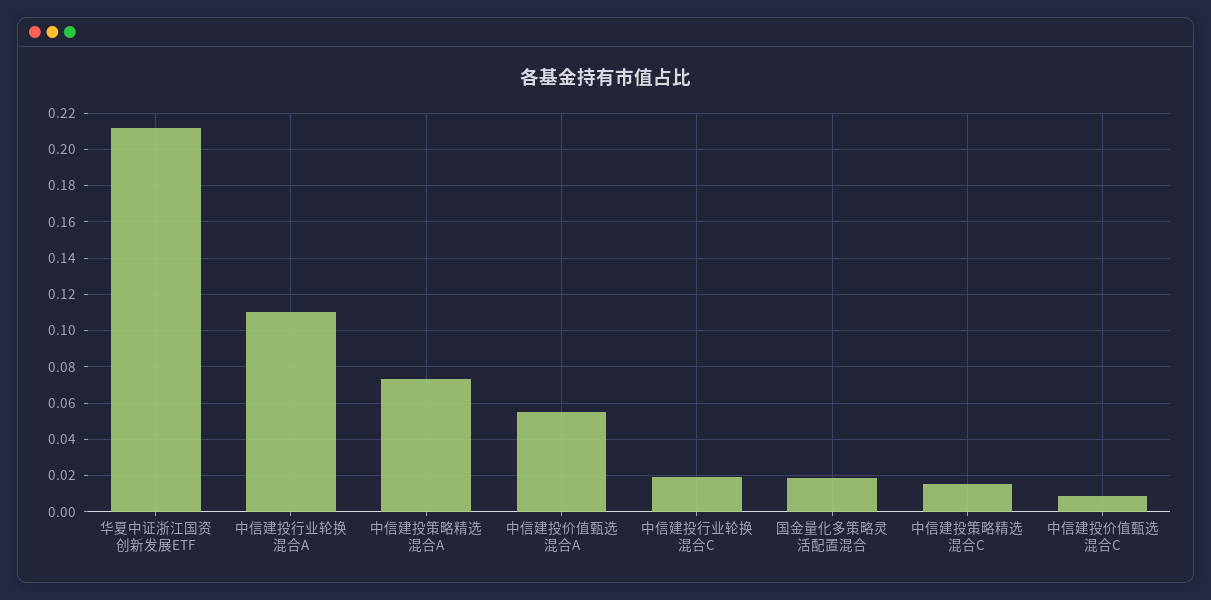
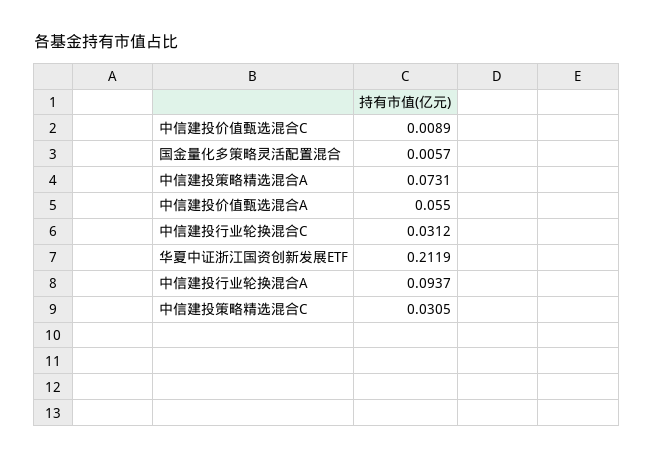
  {
    "华夏中证浙江国资创新发展ETF": 0.2119,
-   "中信建投行业轮换混合A": 0.11,
+   "中信建投行业轮换混合A": 0.0937,
    "中信建投策略精选混合A": 0.0731,
    "中信建投价值甄选混合A": 0.055,
-   "中信建投行业轮换混合C": 0.02,
+   "中信建投行业轮换混合C": 0.0312,
-   "国金量化多策略灵活配置混合": 0.02,
+   "国金量化多策略灵活配置混合": 0.0057,
-   "中信建投策略精选混合C": 0.015,
+   "中信建投策略精选混合C": 0.0305,
    "中信建投价值甄选混合C": 0.0089
  }

